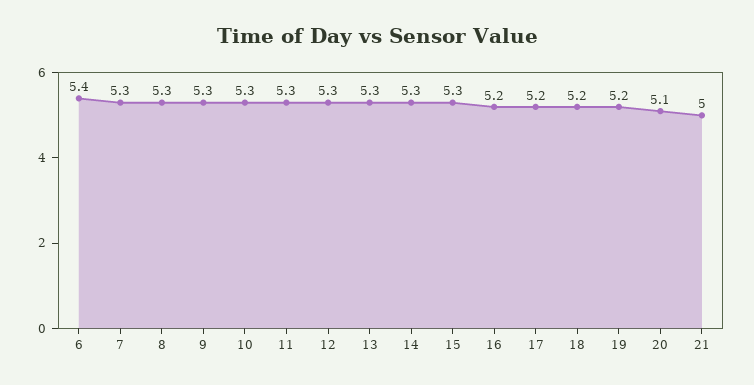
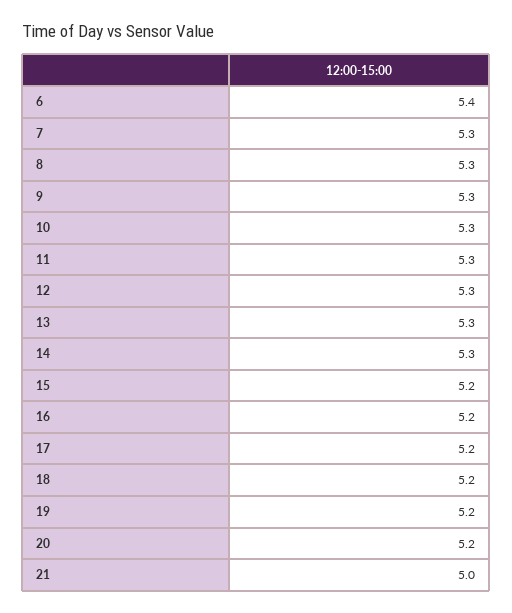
  {
    "6": 5.4,
    "7": 5.3,
    "8": 5.3,
    "9": 5.3,
    "10": 5.3,
    "11": 5.3,
    "12": 5.3,
    "13": 5.3,
    "14": 5.3,
-   "15": 5.3,
+   "15": 5.2,
    "16": 5.2,
    "17": 5.2,
    "18": 5.2,
    "19": 5.2,
-   "20": 5.1,
+   "20": 5.2,
    "21": 5
  }

